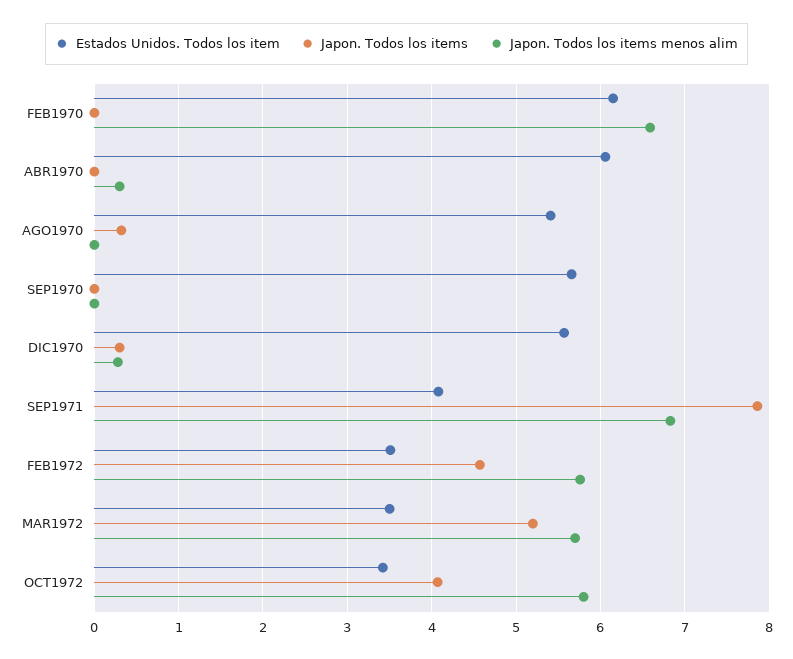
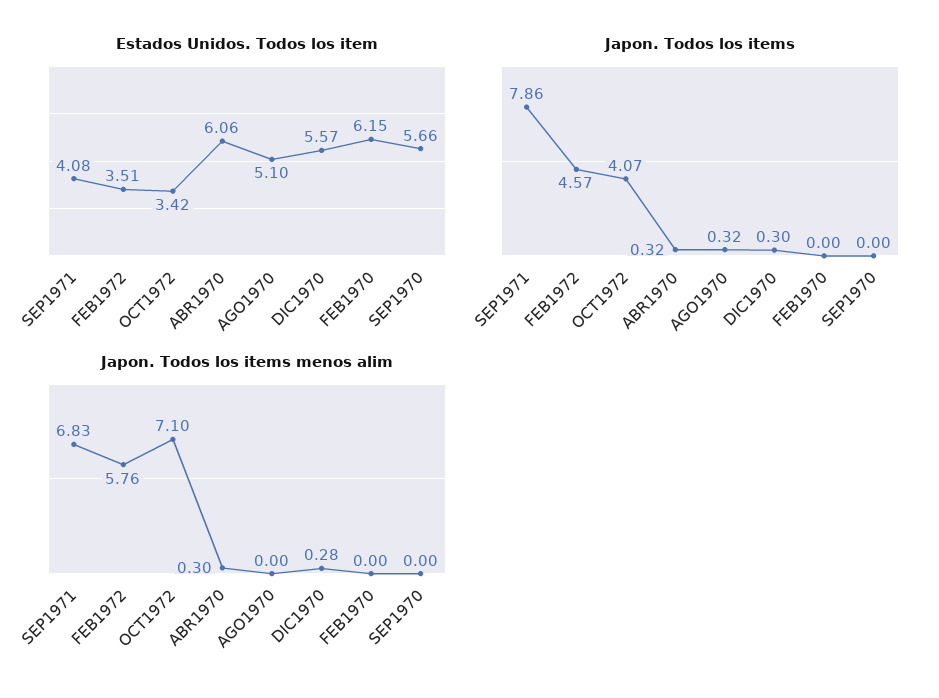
  {
    "Estados Unidos. Todos los item": {
      "FEB1970": 6.15,
      "ABR1970": 6.06,
-     "AGO1970": 5.4,
+     "AGO1970": 5.1,
      "SEP1970": 5.66,
      "DIC1970": 5.57,
      "SEP1971": 4.08,
      "FEB1972": 3.51,
-     "MAR1972": 3.5,
      "OCT1972": 3.42
    },
    "Japon. Todos los items": {
      "FEB1970": 0,
-     "ABR1970": 0,
+     "ABR1970": 0.32,
      "AGO1970": 0.32,
      "SEP1970": 0,
      "DIC1970": 0.3,
      "SEP1971": 7.86,
      "FEB1972": 4.57,
-     "MAR1972": 5.2,
      "OCT1972": 4.07
    },
    "Japon. Todos los items menos alim": {
-     "FEB1970": 6.6,
+     "FEB1970": 0,
      "ABR1970": 0.3,
      "AGO1970": 0,
      "SEP1970": 0,
      "DIC1970": 0.28,
      "SEP1971": 6.83,
      "FEB1972": 5.76,
-     "MAR1972": 5.7,
-     "OCT1972": 5.8
+     "OCT1972": 7.1
    }
  }

